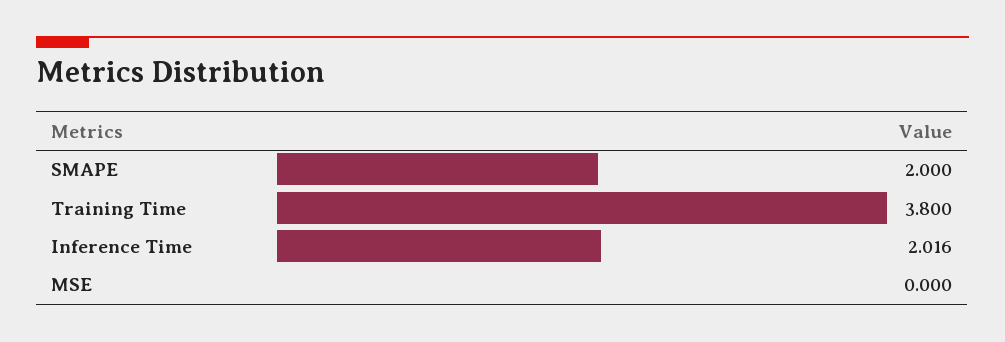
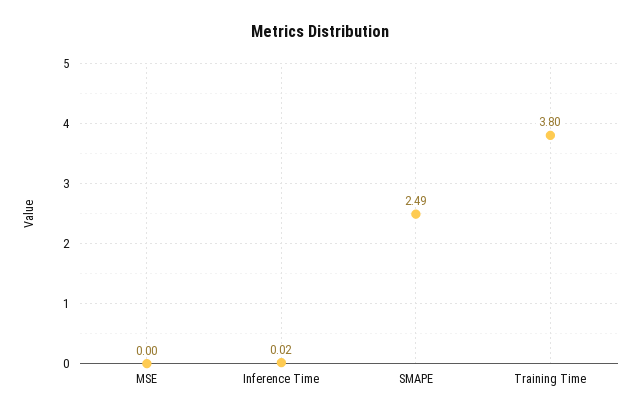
  {
-   "SMAPE": 2,
+   "SMAPE": 2.49,
    "Training Time": 3.8,
-   "Inference Time": 2.016,
+   "Inference Time": 0.02,
    "MSE": 0
  }

